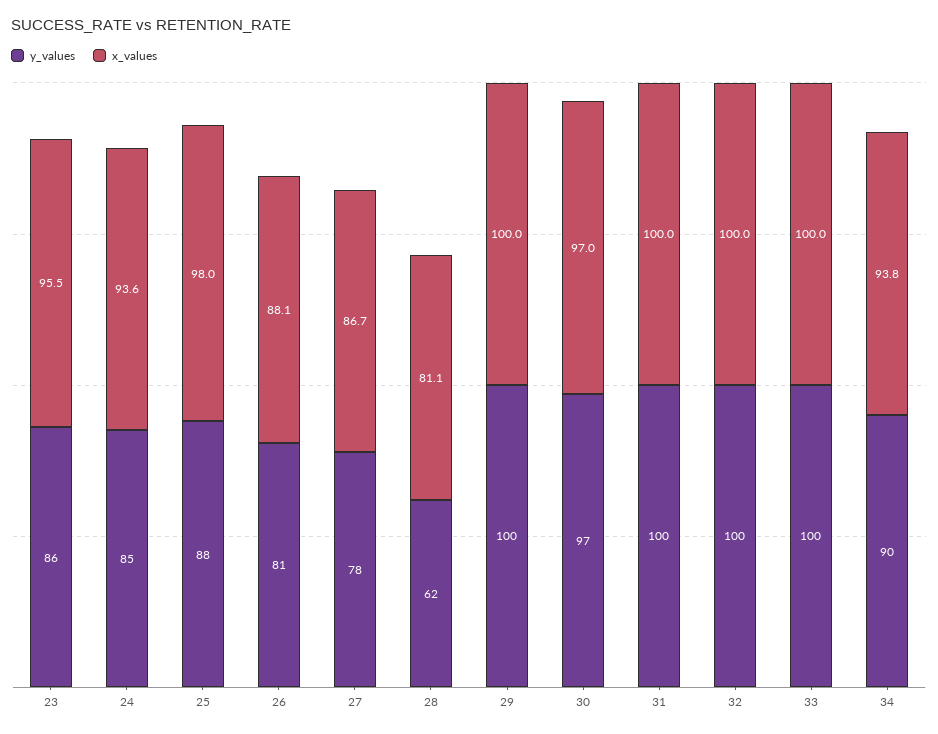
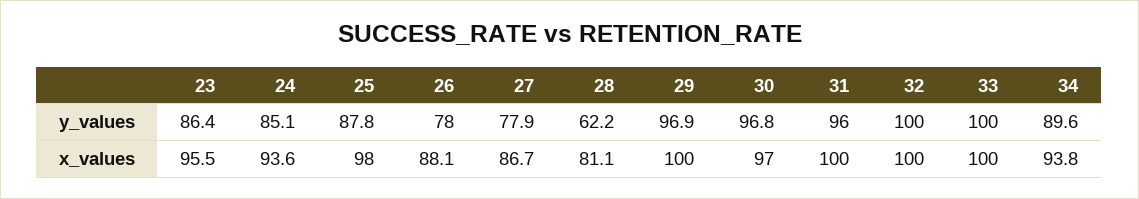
  {
    "y_values": {
      "23": 86.4,
      "24": 85.1,
      "25": 87.8,
-     "26": 81,
+     "26": 78,
      "27": 77.9,
      "28": 62.2,
-     "29": 100,
+     "29": 96.9,
      "30": 96.8,
-     "31": 100,
+     "31": 96,
      "32": 100,
      "33": 100,
      "34": 89.6
    },
    "x_values": {
      "23": 95.5,
      "24": 93.6,
      "25": 98,
      "26": 88.1,
      "27": 86.7,
      "28": 81.1,
      "29": 100,
      "30": 97,
      "31": 100,
      "32": 100,
      "33": 100,
      "34": 93.8
    }
  }

